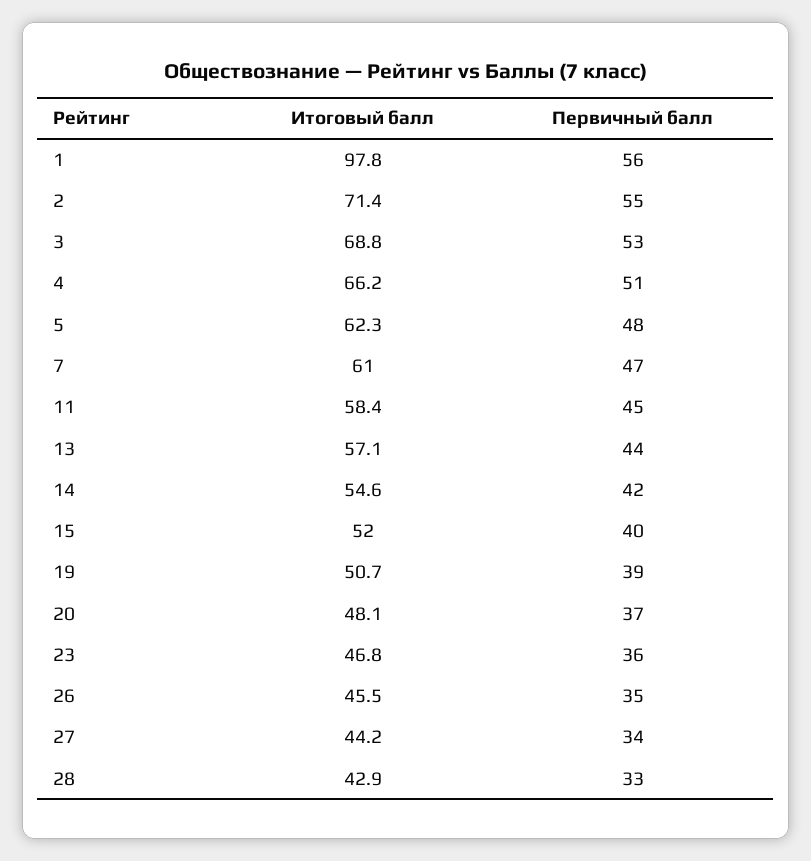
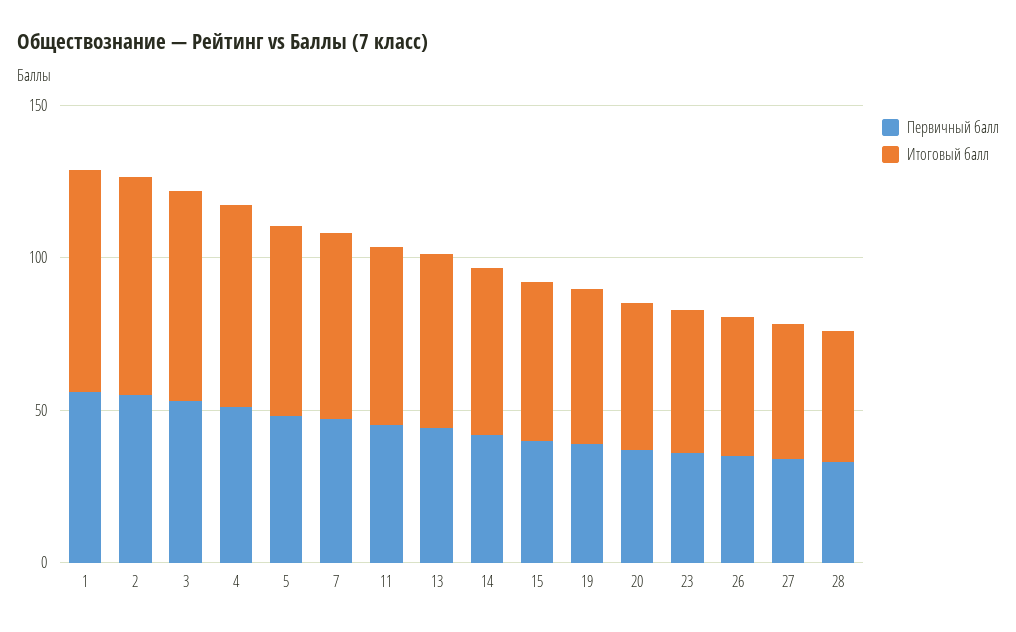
  {
    "Итоговый балл": {
-     "1": 97.8,
+     "1": 70,
      "2": 71.4,
      "3": 68.8,
      "4": 66.2,
      "5": 62.3,
      "7": 61,
      "11": 58.4,
      "13": 57.1,
      "14": 54.6,
      "15": 52,
      "19": 50.7,
      "20": 48.1,
      "23": 46.8,
      "26": 45.5,
      "27": 44.2,
      "28": 42.9
    },
    "Первичный балл": {
      "1": 56,
      "2": 55,
      "3": 53,
      "4": 51,
      "5": 48,
      "7": 47,
      "11": 45,
      "13": 44,
      "14": 42,
      "15": 40,
      "19": 39,
      "20": 37,
      "23": 36,
      "26": 35,
      "27": 34,
      "28": 33
    }
  }

